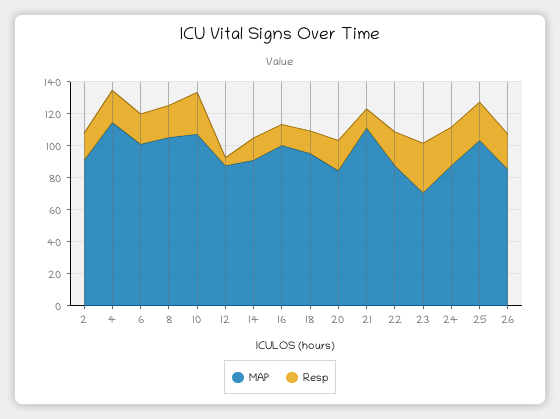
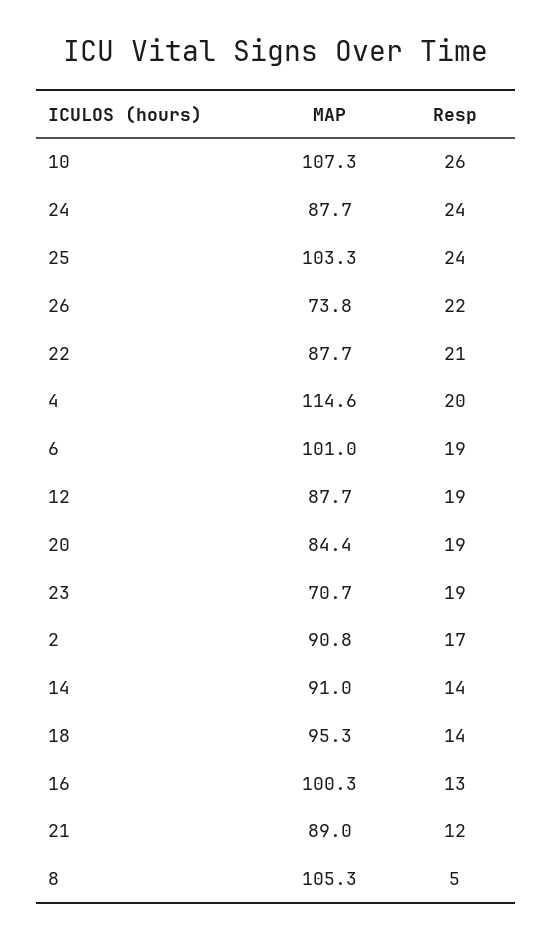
  {
    "MAP": {
      "2": 90.8,
      "4": 114.6,
      "6": 101,
      "8": 105.3,
      "10": 107.3,
      "12": 87.7,
      "14": 91,
      "16": 100.3,
      "18": 95.3,
      "20": 84.4,
-     "21": 110,
+     "21": 89,
      "22": 87.7,
      "23": 70.7,
      "24": 87.7,
      "25": 103.3,
-     "26": 85
+     "26": 73.8
    },
    "Resp": {
      "2": 17,
      "4": 20,
      "6": 19,
-     "8": 20,
+     "8": 5,
      "10": 26,
-     "12": 5,
+     "12": 19,
      "14": 14,
      "16": 13,
      "18": 14,
      "20": 19,
      "21": 12,
      "22": 21,
-     "23": 30,
+     "23": 19,
      "24": 24,
      "25": 24,
      "26": 22
    }
  }

